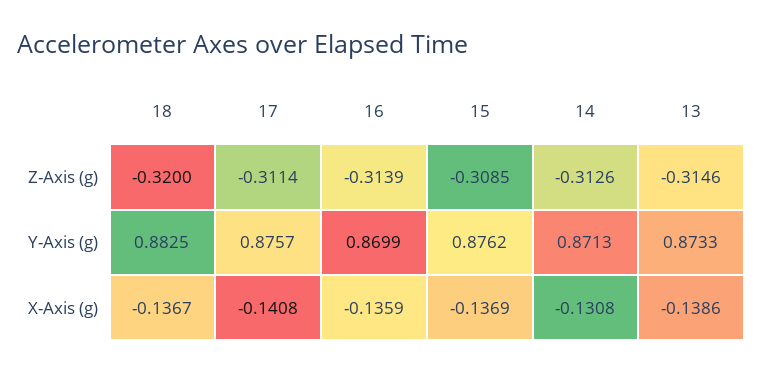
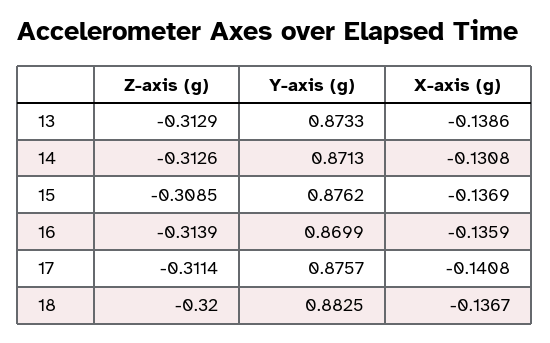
  {
    "18": {
      "Z-Axis (g)": -0.32,
      "Y-Axis (g)": 0.8825,
      "X-Axis (g)": -0.1367
    },
    "17": {
      "Z-Axis (g)": -0.3114,
      "Y-Axis (g)": 0.8757,
      "X-Axis (g)": -0.1408
    },
    "16": {
      "Z-Axis (g)": -0.3139,
      "Y-Axis (g)": 0.8699,
      "X-Axis (g)": -0.1359
    },
    "15": {
      "Z-Axis (g)": -0.3085,
      "Y-Axis (g)": 0.8762,
      "X-Axis (g)": -0.1369
    },
    "14": {
      "Z-Axis (g)": -0.3126,
      "Y-Axis (g)": 0.8713,
      "X-Axis (g)": -0.1308
    },
    "13": {
-     "Z-Axis (g)": -0.3146,
+     "Z-Axis (g)": -0.3129,
      "Y-Axis (g)": 0.8733,
      "X-Axis (g)": -0.1386
    }
  }

